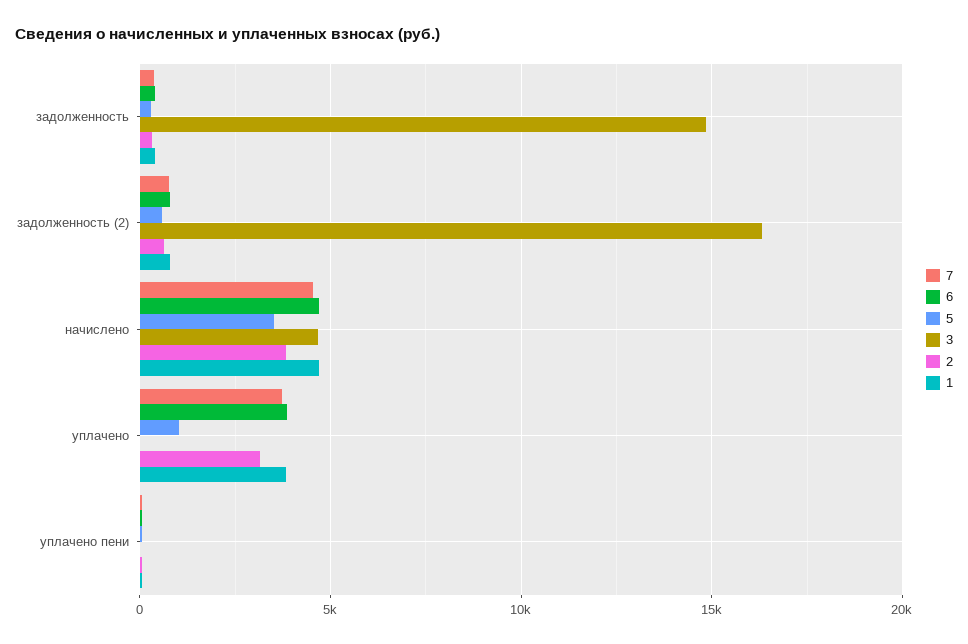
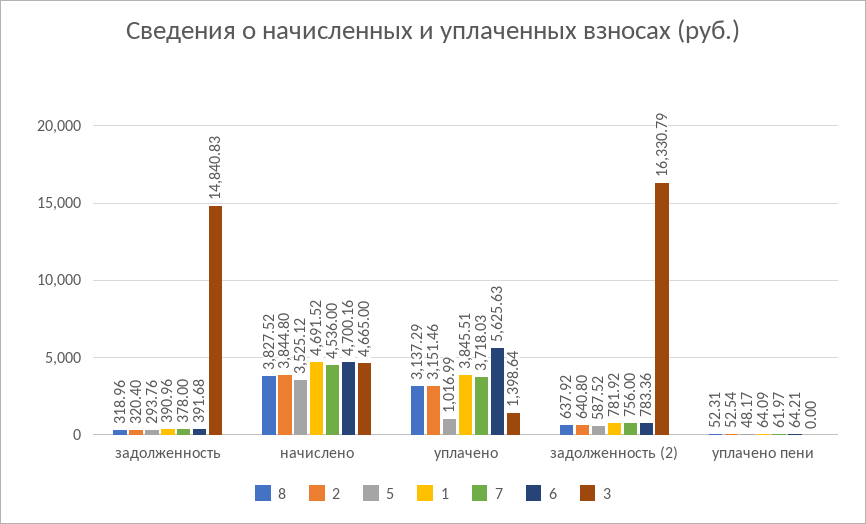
  {
    "7": {
      "задолженность": 378,
      "задолженность (2)": 756,
      "начислено": 4536,
      "уплачено": 3718.03,
      "уплачено пени": 61.97
    },
    "6": {
      "задолженность": 391.68,
      "задолженность (2)": 783.36,
      "начислено": 4700.16,
-     "уплачено": 4000,
+     "уплачено": 5625.63,
      "уплачено пени": 64.21
    },
    "5": {
      "задолженность": 293.76,
      "задолженность (2)": 587.52,
      "начислено": 3525.12,
      "уплачено": 1016.99,
      "уплачено пени": 48.17
    },
    "3": {
      "задолженность": 14840.83,
      "задолженность (2)": 16330.79,
      "начислено": 4665,
-     "уплачено": 0,
+     "уплачено": 1398.64,
      "уплачено пени": 0
    },
    "2": {
      "задолженность": 320.4,
      "задолженность (2)": 640.8,
      "начислено": 3844.8,
      "уплачено": 3151.46,
      "уплачено пени": 52.54
    },
    "1": {
      "задолженность": 390.96,
      "задолженность (2)": 781.92,
      "начислено": 4691.52,
      "уплачено": 3845.51,
      "уплачено пени": 64.09
-   }
+   },
+   "8": {
+     "задолженность": 318.96,
+     "начислено": 3827.52,
+     "уплачено": 3137.29,
+     "задолженность (2)": 637.92,
+     "уплачено пени": 52.31
+   }
  }

